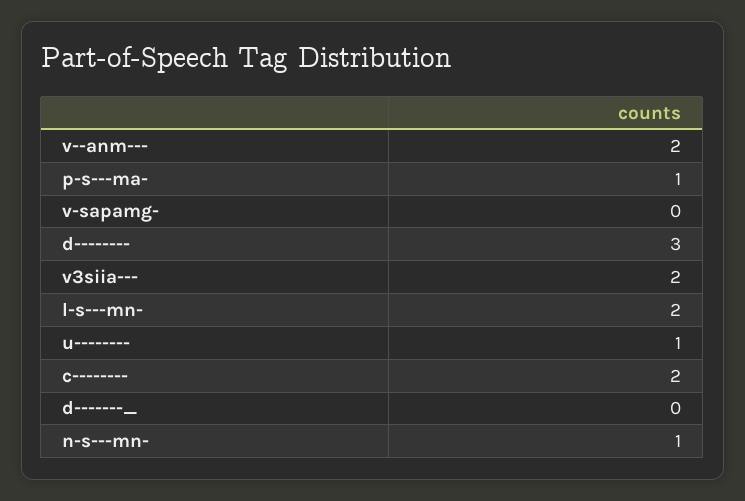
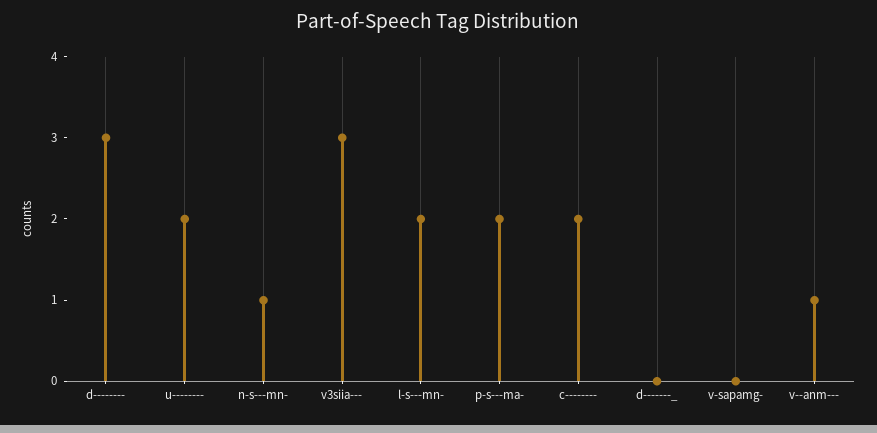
  {
-   "v--anm---": 2,
+   "v--anm---": 1,
-   "p-s---ma-": 1,
+   "p-s---ma-": 2,
    "v-sapamg-": 0,
    "d--------": 3,
-   "v3siia---": 2,
+   "v3siia---": 3,
    "l-s---mn-": 2,
-   "u--------": 1,
+   "u--------": 2,
    "c--------": 2,
    "d-------_": 0,
    "n-s---mn-": 1
  }

